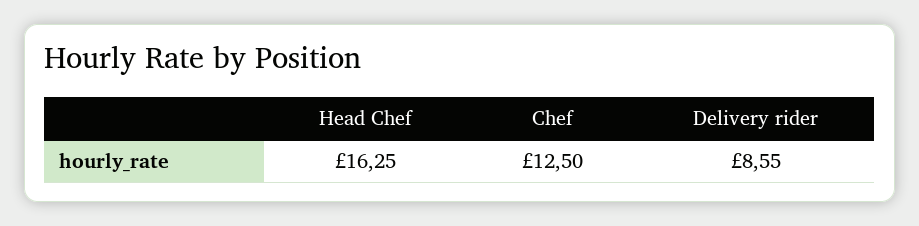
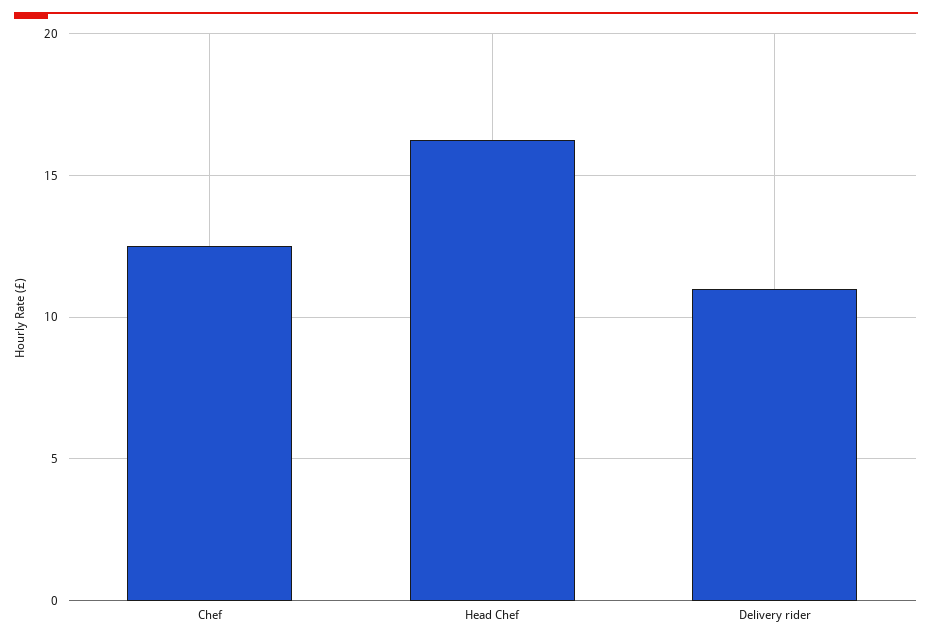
  {
    "Head Chef": 16.25,
    "Chef": 12.5,
-   "Delivery rider": 8.55
+   "Delivery rider": 11
  }

